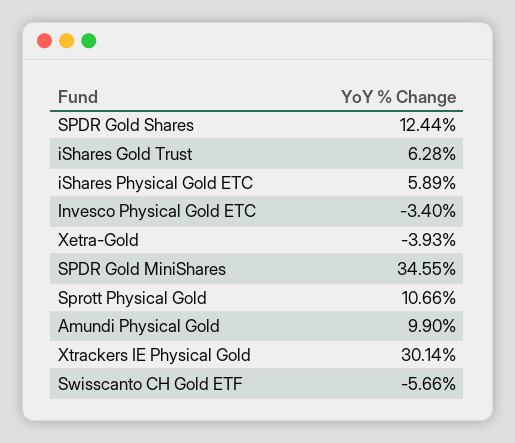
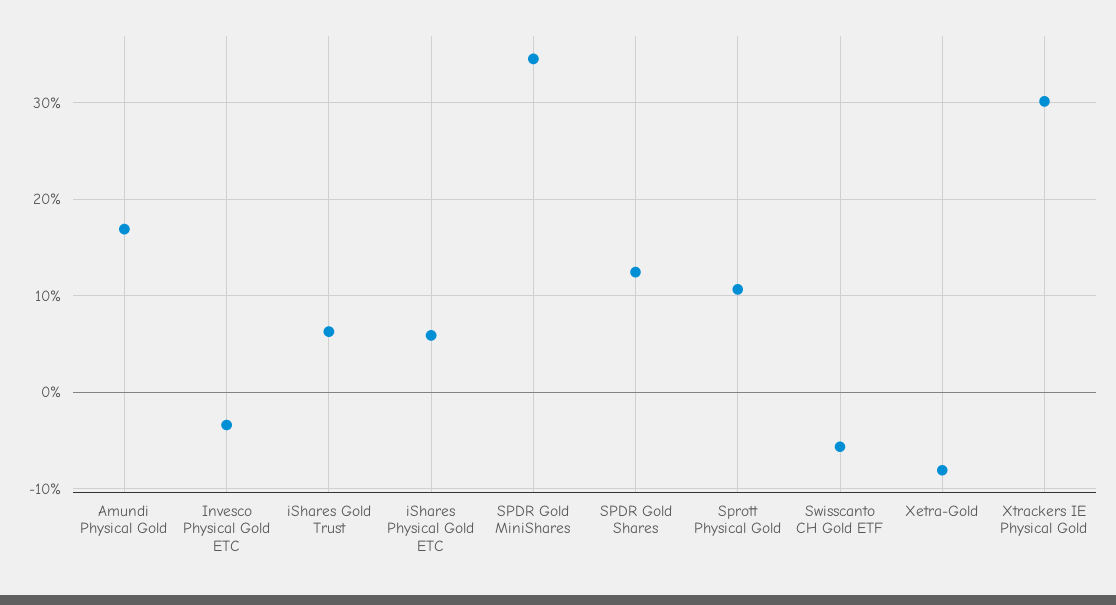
  {
    "SPDR Gold Shares": 12.44,
    "iShares Gold Trust": 6.28,
    "iShares Physical Gold ETC": 5.89,
    "Invesco Physical Gold ETC": -3.4,
-   "Xetra-Gold": -3.93,
+   "Xetra-Gold": -8,
    "SPDR Gold MiniShares": 34.55,
    "Sprott Physical Gold": 10.66,
-   "Amundi Physical Gold": 9.9,
+   "Amundi Physical Gold": 17,
    "Xtrackers IE Physical Gold": 30.14,
    "Swisscanto CH Gold ETF": -5.66
  }

